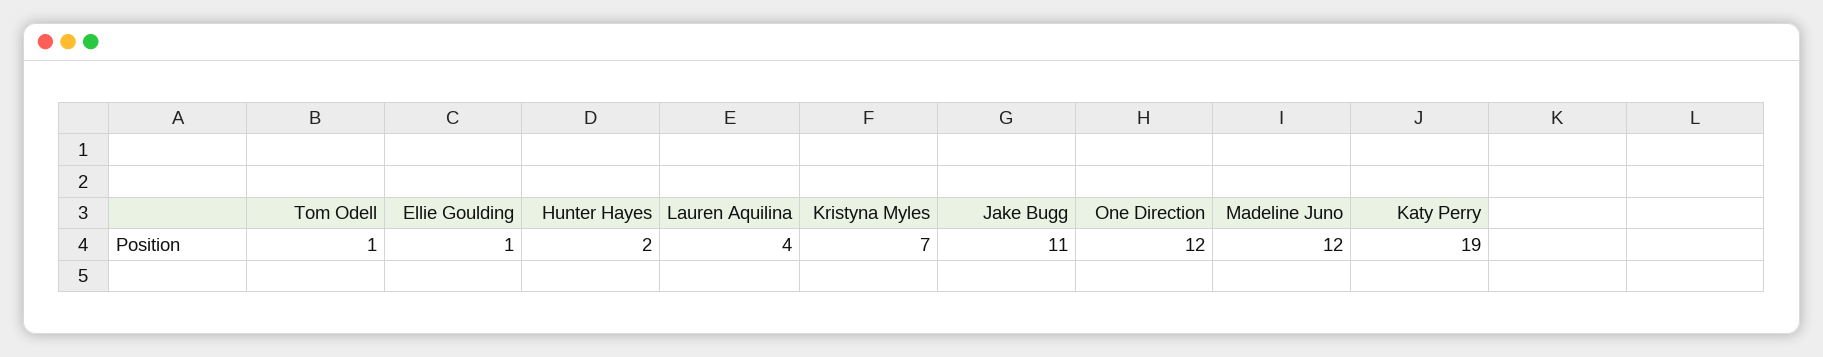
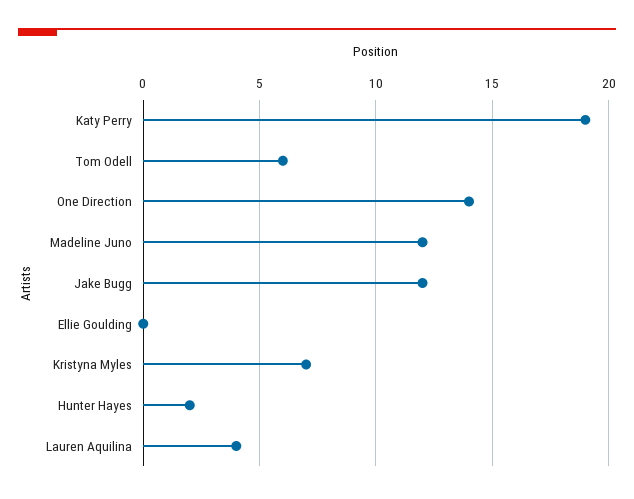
  {
-   "Tom Odell": 1,
+   "Tom Odell": 6,
-   "Ellie Goulding": 1,
+   "Ellie Goulding": 0,
    "Hunter Hayes": 2,
    "Lauren Aquilina": 4,
    "Kristyna Myles": 7,
-   "Jake Bugg": 11,
+   "Jake Bugg": 12,
-   "One Direction": 12,
+   "One Direction": 14,
    "Madeline Juno": 12,
    "Katy Perry": 19
  }

